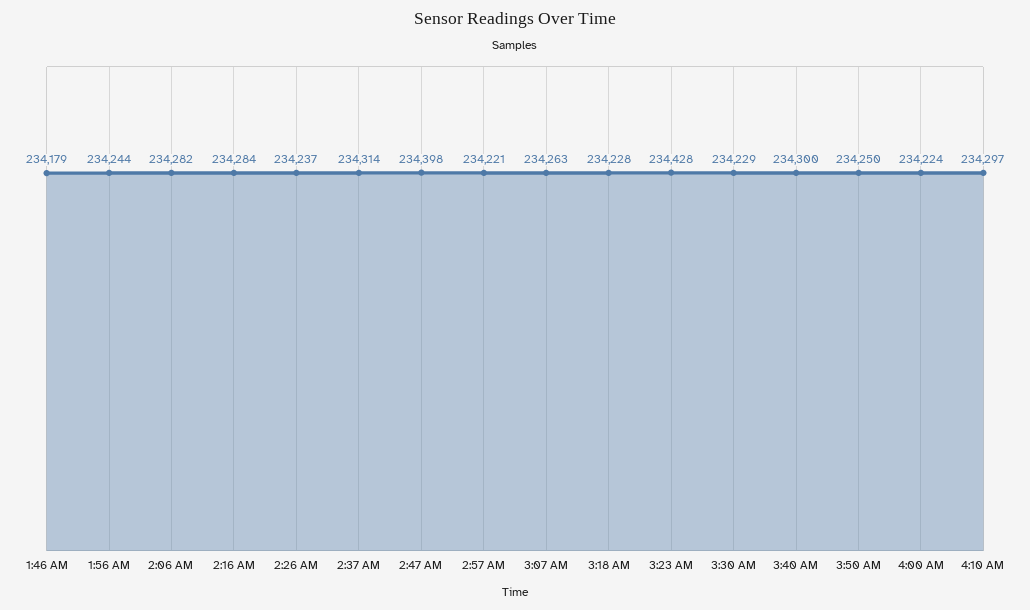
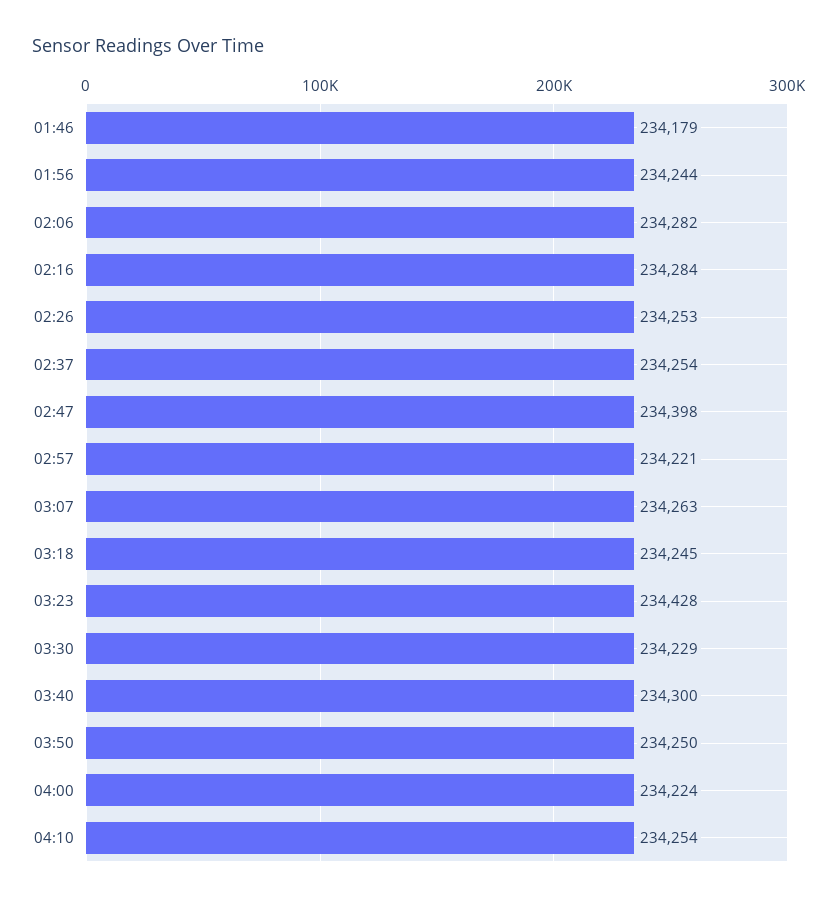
  {
    "1:46 AM": 234179,
    "1:56 AM": 234244,
    "2:06 AM": 234282,
    "2:16 AM": 234284,
-   "2:26 AM": 234237,
+   "2:26 AM": 234253,
-   "2:37 AM": 234314,
+   "2:37 AM": 234254,
    "2:47 AM": 234398,
    "2:57 AM": 234221,
    "3:07 AM": 234263,
-   "3:18 AM": 234228,
+   "3:18 AM": 234245,
    "3:23 AM": 234428,
    "3:30 AM": 234229,
    "3:40 AM": 234300,
    "3:50 AM": 234250,
    "4:00 AM": 234224,
-   "4:10 AM": 234297
+   "4:10 AM": 234254
  }

